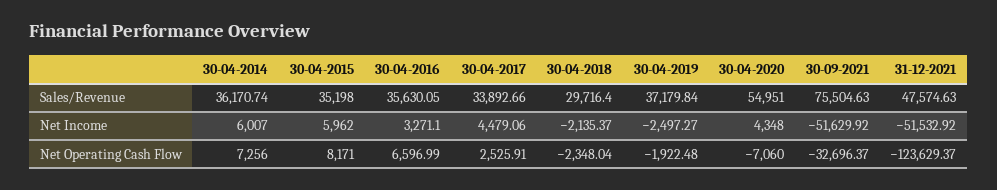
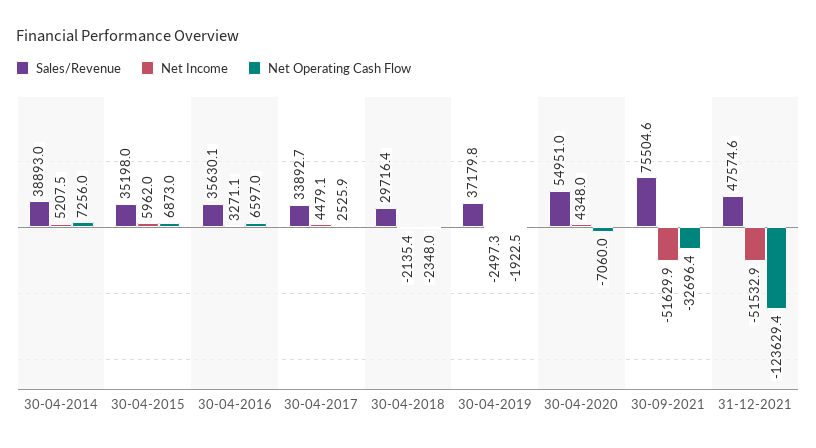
  {
    "Sales/Revenue": {
-     "30-04-2014": 36170.74,
+     "30-04-2014": 38893,
      "30-04-2015": 35198,
      "30-04-2016": 35630.05,
      "30-04-2017": 33892.66,
      "30-04-2018": 29716.4,
      "30-04-2019": 37179.84,
      "30-04-2020": 54951,
      "30-09-2021": 75504.63,
      "31-12-2021": 47574.63
    },
    "Net Income": {
-     "30-04-2014": 6007,
+     "30-04-2014": 5207.5,
      "30-04-2015": 5962,
      "30-04-2016": 3271.1,
      "30-04-2017": 4479.06,
      "30-04-2018": -2135.37,
      "30-04-2019": -2497.27,
      "30-04-2020": 4348,
      "30-09-2021": -51629.92,
      "31-12-2021": -51532.92
    },
    "Net Operating Cash Flow": {
      "30-04-2014": 7256,
-     "30-04-2015": 8171,
+     "30-04-2015": 6873,
      "30-04-2016": 6596.99,
      "30-04-2017": 2525.91,
      "30-04-2018": -2348.04,
      "30-04-2019": -1922.48,
      "30-04-2020": -7060,
      "30-09-2021": -32696.37,
      "31-12-2021": -123629.37
    }
  }

